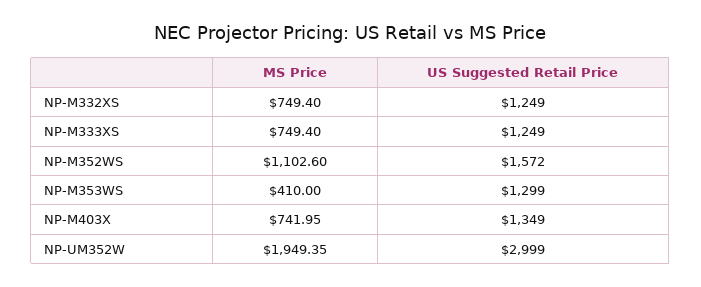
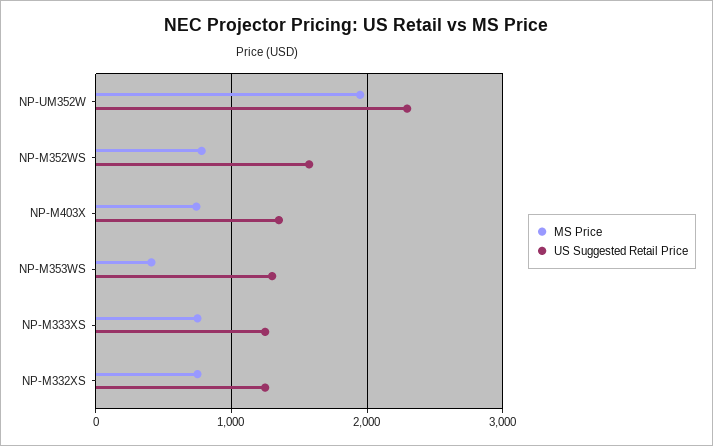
  {
    "MS Price": {
      "NP-M332XS": 749.4,
      "NP-M333XS": 749.4,
-     "NP-M352WS": 1102.6,
+     "NP-M352WS": 800,
      "NP-M353WS": 410,
      "NP-M403X": 741.95,
      "NP-UM352W": 1949.35
    },
    "US Suggested Retail Price": {
      "NP-M332XS": 1249,
      "NP-M333XS": 1249,
      "NP-M352WS": 1572,
      "NP-M353WS": 1299,
      "NP-M403X": 1349,
-     "NP-UM352W": 2999
+     "NP-UM352W": 2300
    }
  }

